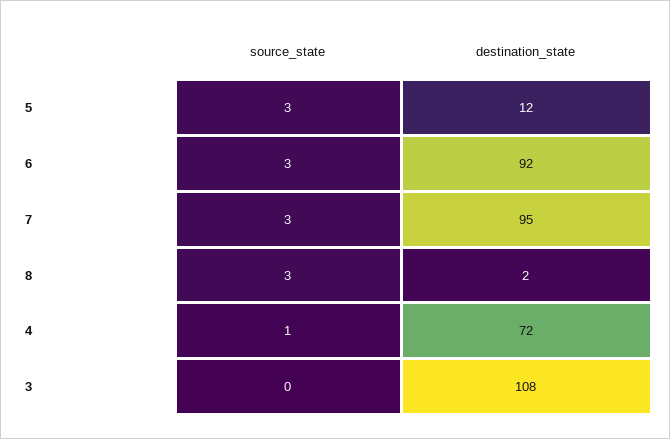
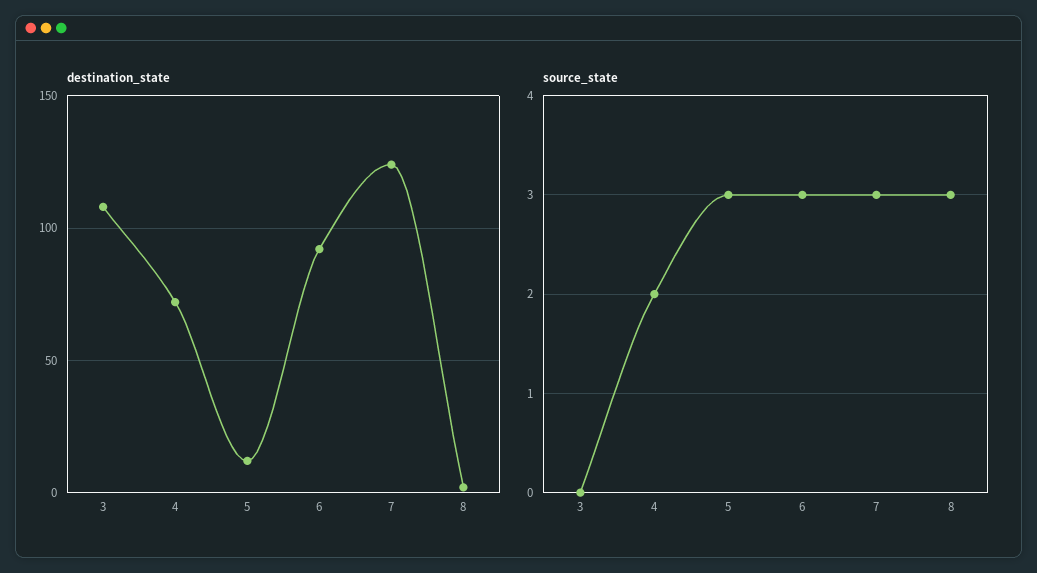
  {
    "source_state": {
      "5": 3,
      "6": 3,
      "7": 3,
      "8": 3,
-     "4": 1,
+     "4": 2,
      "3": 0
    },
    "destination_state": {
      "5": 12,
      "6": 92,
-     "7": 95,
+     "7": 125,
      "8": 2,
      "4": 72,
      "3": 108
    }
  }

